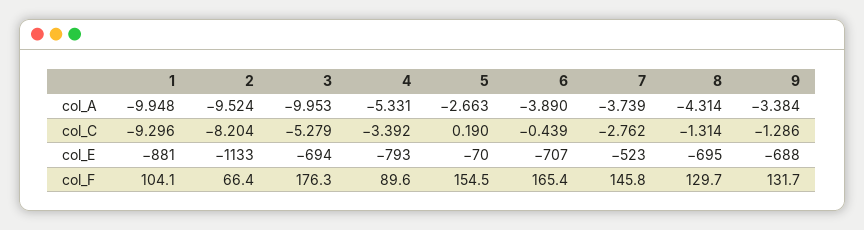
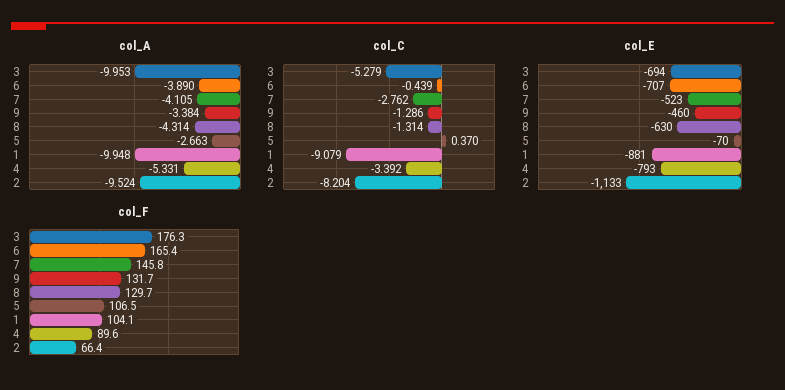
  {
    "col_A": {
      "1": -9.948,
      "2": -9.524,
      "3": -9.953,
      "4": -5.331,
      "5": -2.663,
      "6": -3.89,
-     "7": -3.739,
+     "7": -4.105,
      "8": -4.314,
      "9": -3.384
    },
    "col_C": {
-     "1": -9.296,
+     "1": -9.079,
      "2": -8.204,
      "3": -5.279,
      "4": -3.392,
-     "5": 0.19,
+     "5": 0.37,
      "6": -0.439,
      "7": -2.762,
      "8": -1.314,
      "9": -1.286
    },
    "col_E": {
      "1": -881,
      "2": -1133,
      "3": -694,
      "4": -793,
      "5": -70,
      "6": -707,
      "7": -523,
-     "8": -695,
+     "8": -630,
-     "9": -688
+     "9": -460
    },
    "col_F": {
      "1": 104.1,
      "2": 66.4,
      "3": 176.3,
      "4": 89.6,
-     "5": 154.5,
+     "5": 106.5,
      "6": 165.4,
      "7": 145.8,
      "8": 129.7,
      "9": 131.7
    }
  }

